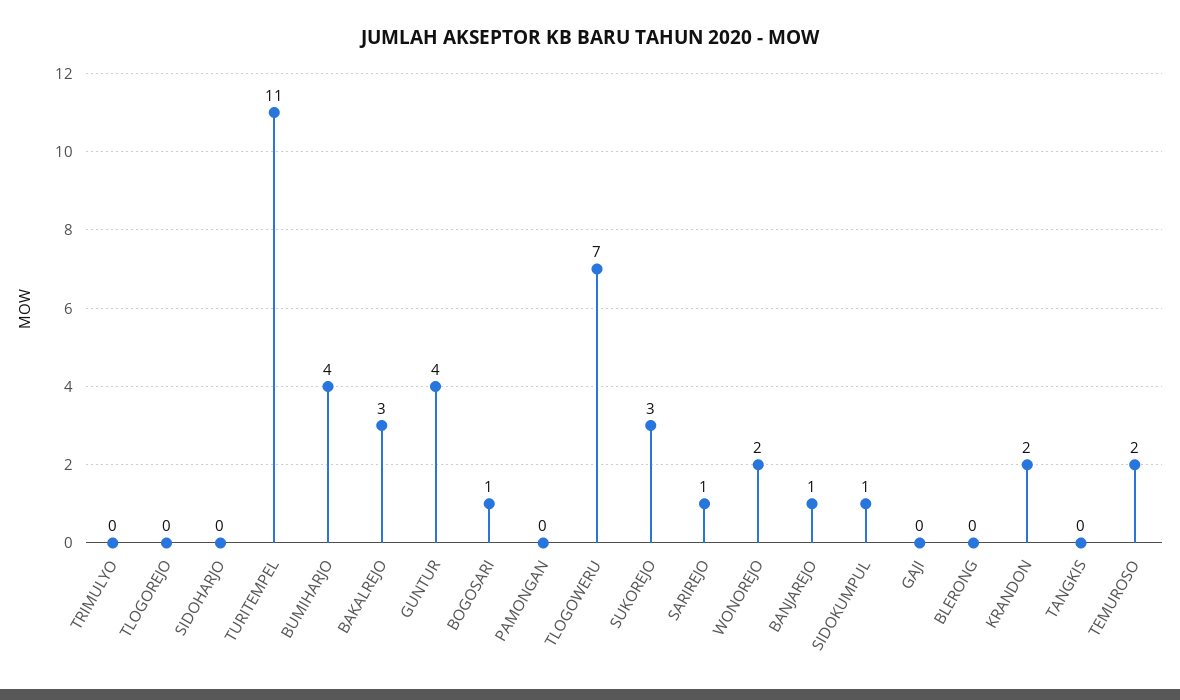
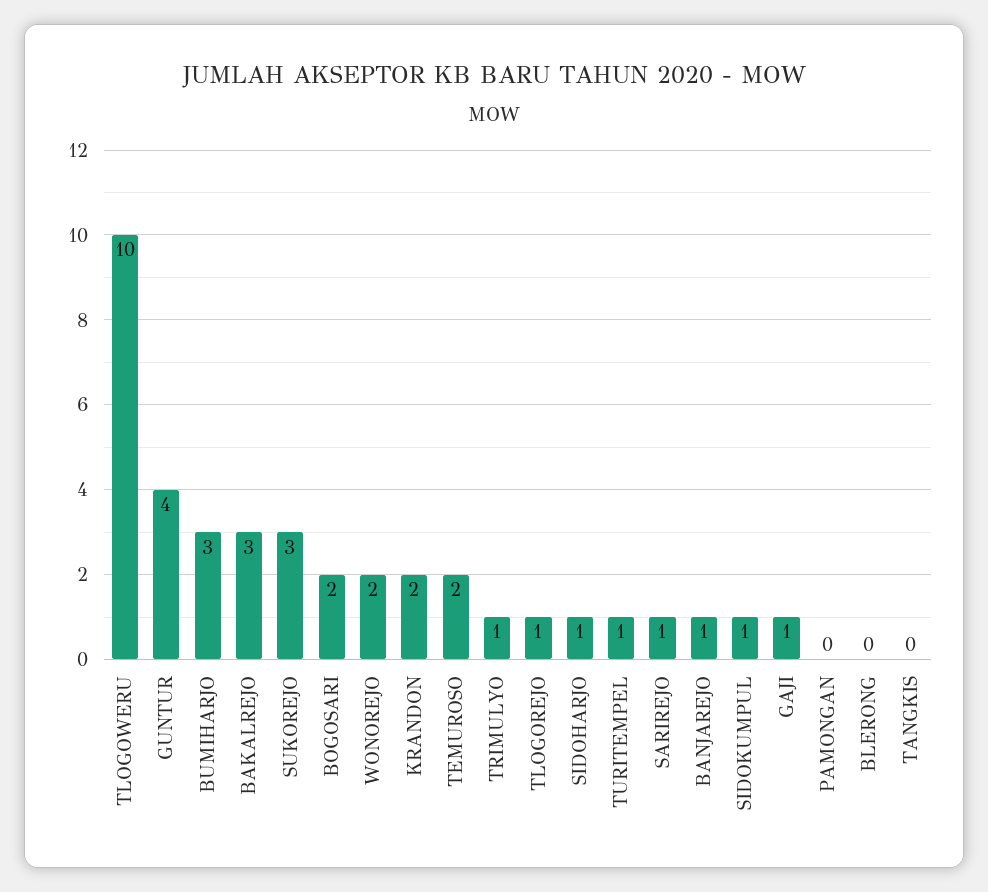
  {
-   "TRIMULYO": 0,
+   "TRIMULYO": 1,
-   "TLOGOREJO": 0,
+   "TLOGOREJO": 1,
-   "SIDOHARJO": 0,
+   "SIDOHARJO": 1,
-   "TURITEMPEL": 11,
+   "TURITEMPEL": 1,
-   "BUMIHARJO": 4,
+   "BUMIHARJO": 3,
    "BAKALREJO": 3,
    "GUNTUR": 4,
-   "BOGOSARI": 1,
+   "BOGOSARI": 2,
    "PAMONGAN": 0,
-   "TLOGOWERU": 7,
+   "TLOGOWERU": 10,
    "SUKOREJO": 3,
    "SARIREJO": 1,
    "WONOREJO": 2,
    "BANJAREJO": 1,
    "SIDOKUMPUL": 1,
-   "GAJI": 0,
+   "GAJI": 1,
    "BLERONG": 0,
    "KRANDON": 2,
    "TANGKIS": 0,
    "TEMUROSO": 2
  }

